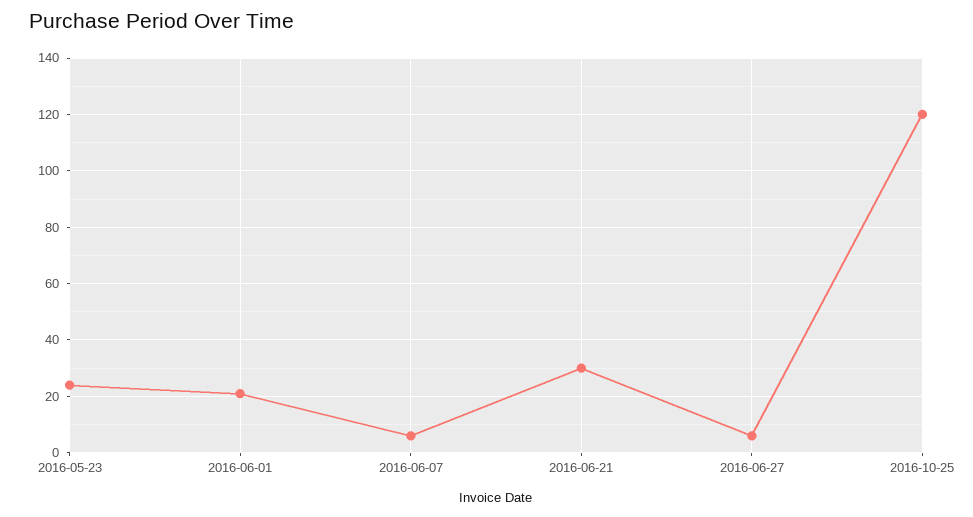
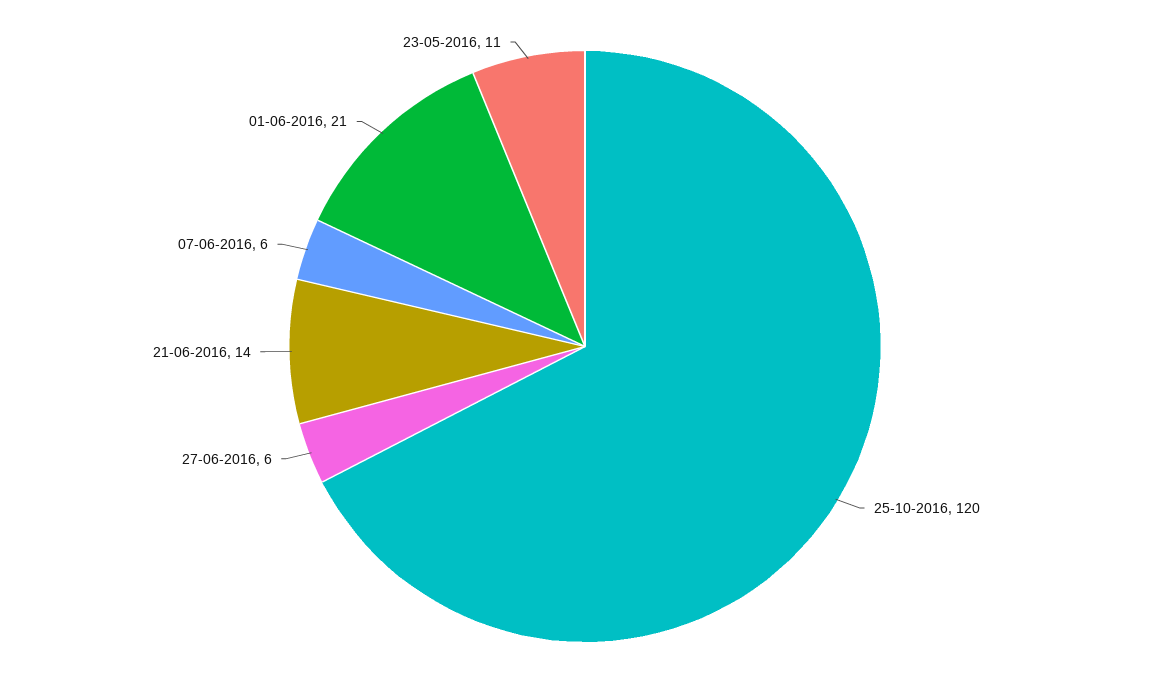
  {
-   "2016-05-23": 25,
+   "2016-05-23": 11,
    "2016-06-01": 21,
    "2016-06-07": 6,
-   "2016-06-21": 30,
+   "2016-06-21": 14,
    "2016-06-27": 6,
    "2016-10-25": 120
  }

